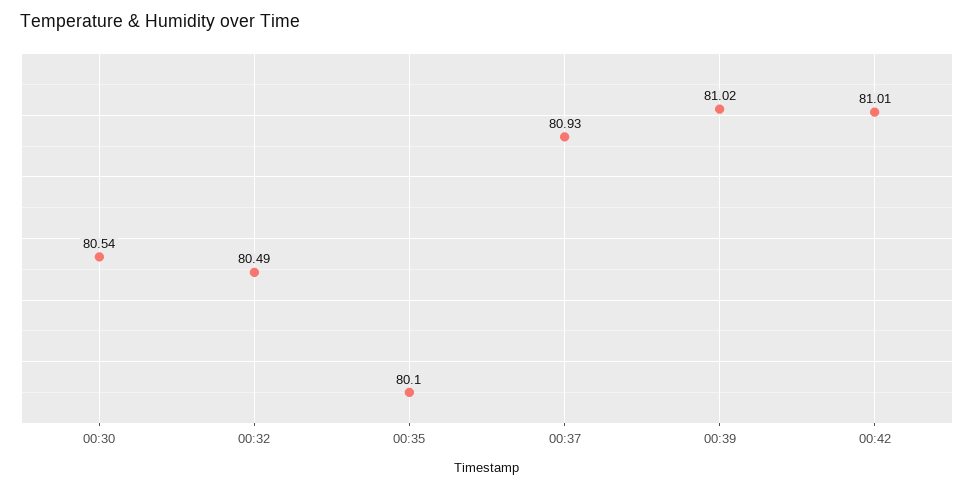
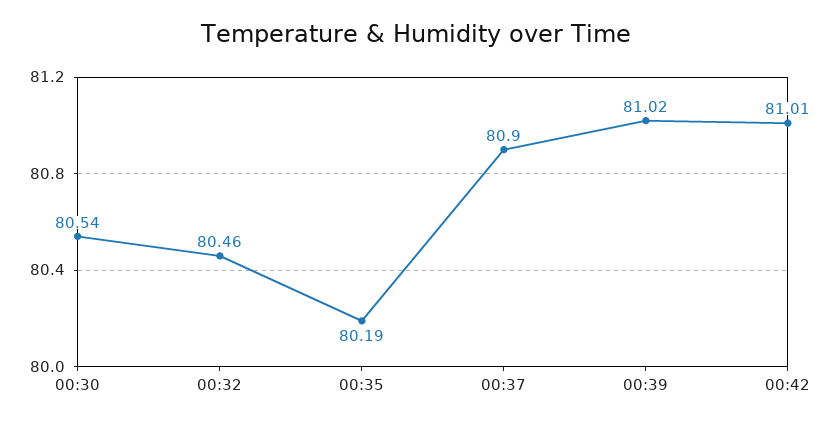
  {
    "00:30": 80.54,
-   "00:32": 80.49,
+   "00:32": 80.46,
-   "00:35": 80.1,
+   "00:35": 80.19,
-   "00:37": 80.93,
+   "00:37": 80.9,
    "00:39": 81.02,
    "00:42": 81.01
  }

